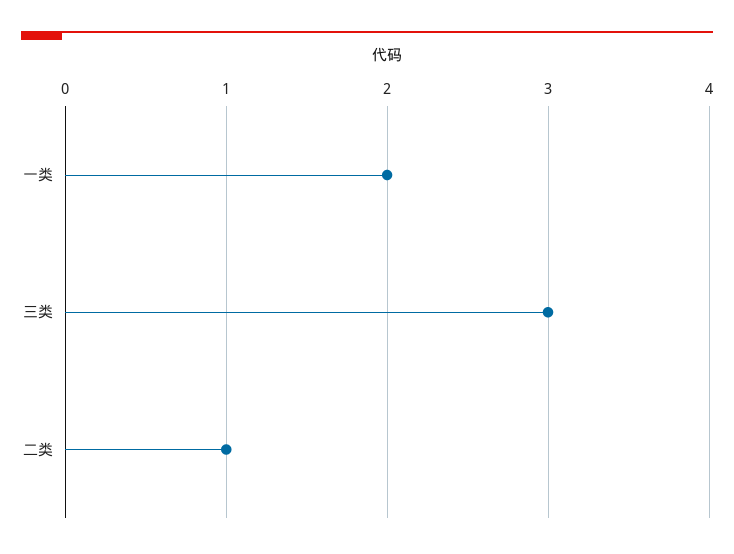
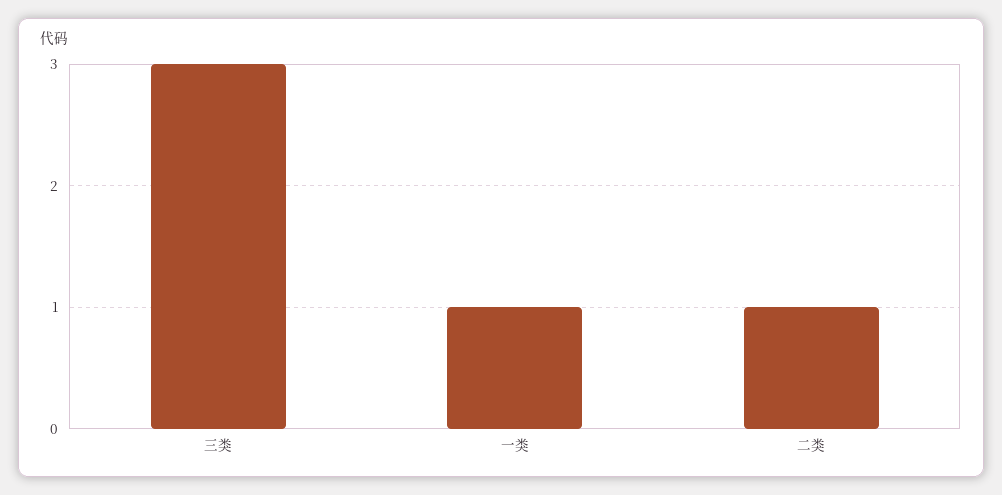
  {
-   "一类": 2,
+   "一类": 1,
    "三类": 3,
    "二类": 1
  }

